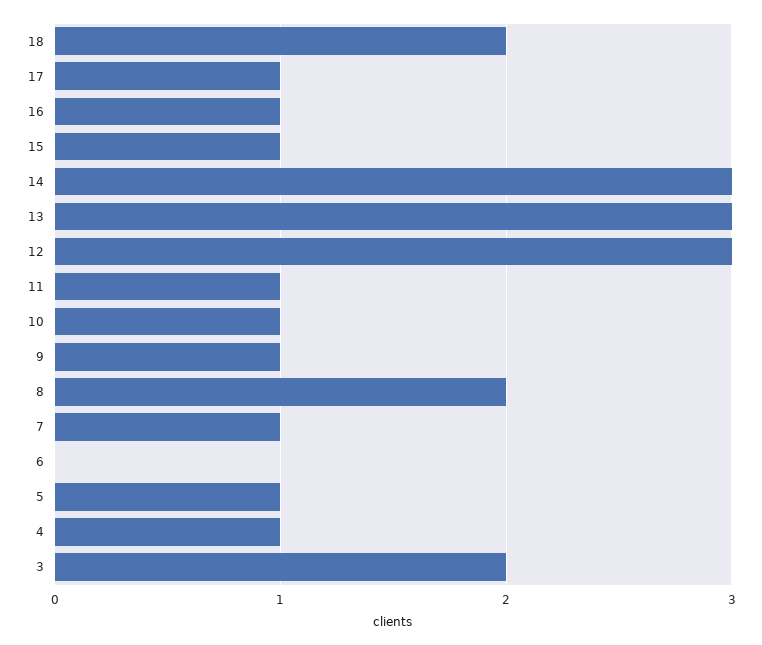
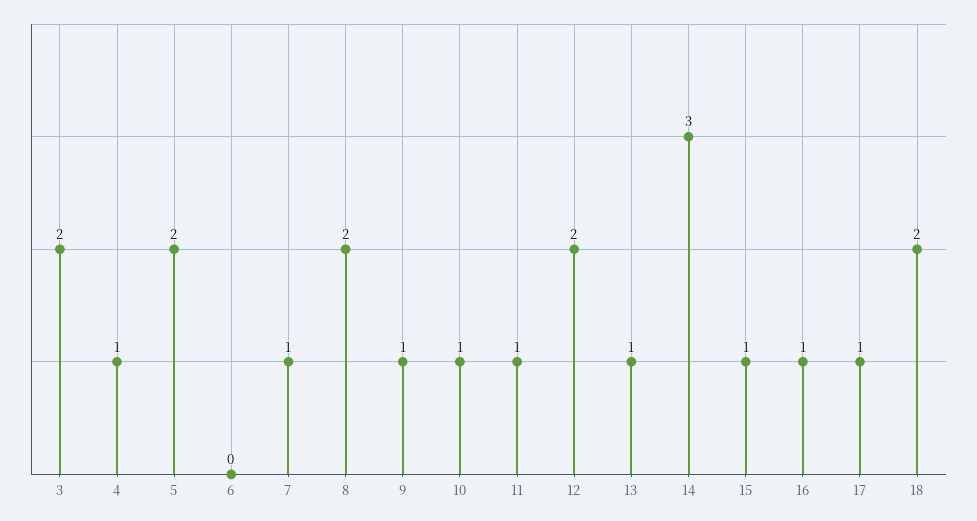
  {
    "18": 2,
    "17": 1,
    "16": 1,
    "15": 1,
    "14": 3,
-   "13": 3,
+   "13": 1,
-   "12": 3,
+   "12": 2,
    "11": 1,
    "10": 1,
    "9": 1,
    "8": 2,
    "7": 1,
    "6": 0,
-   "5": 1,
+   "5": 2,
    "4": 1,
    "3": 2
  }

